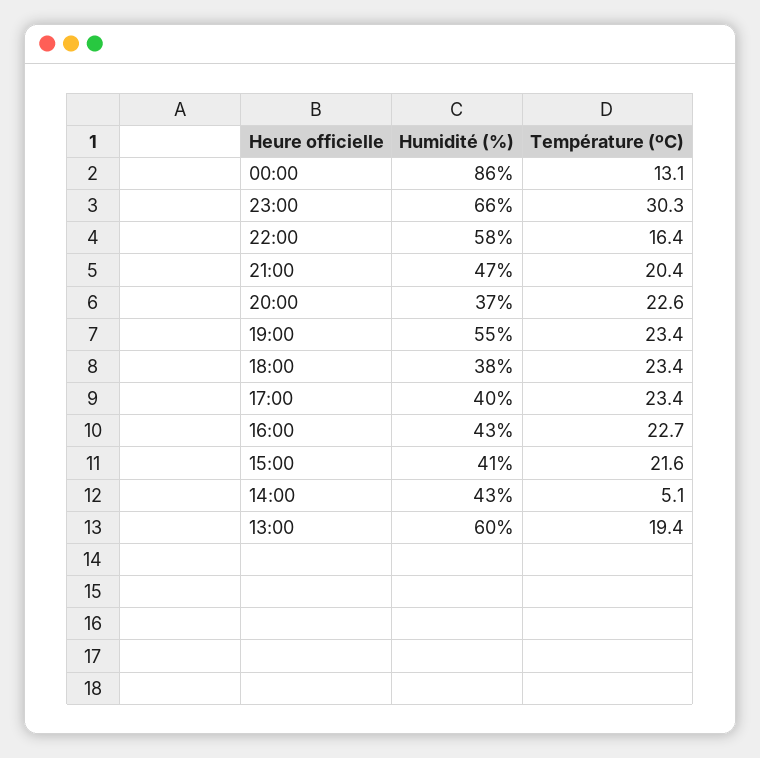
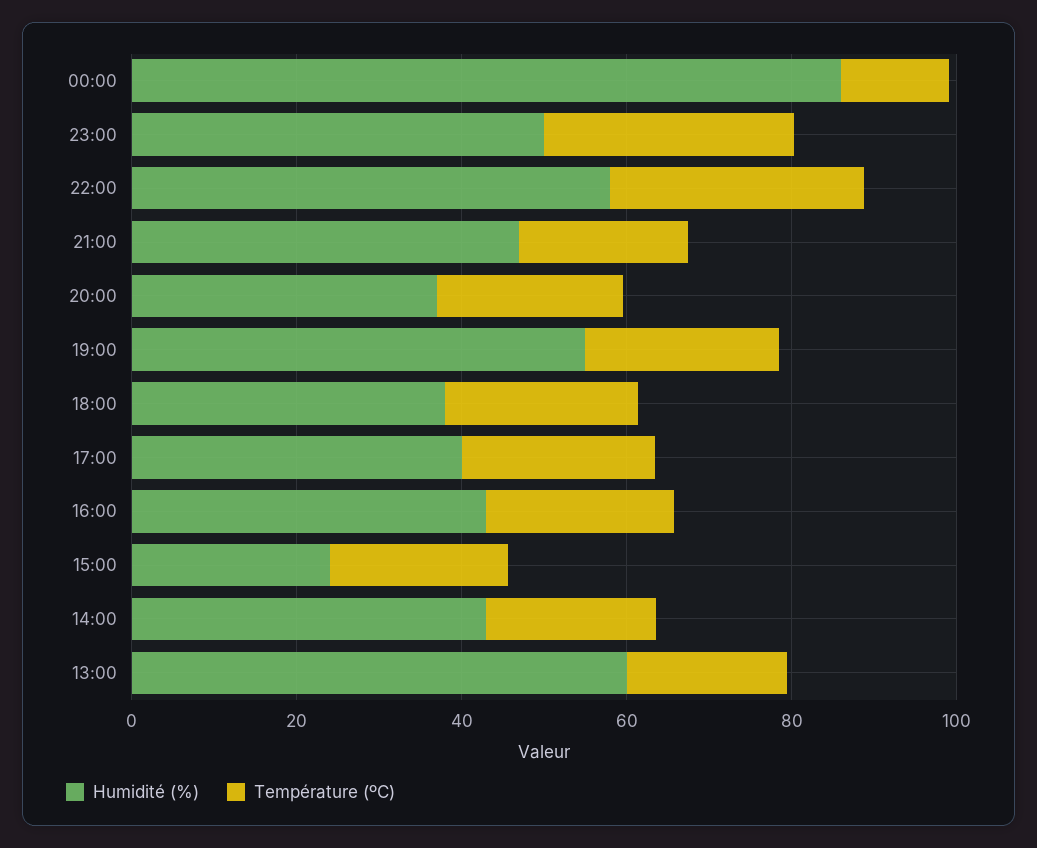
  {
    "Humidité (%)": {
      "00:00": 86,
-     "23:00": 66,
+     "23:00": 50,
      "22:00": 58,
      "21:00": 47,
      "20:00": 37,
      "19:00": 55,
      "18:00": 38,
      "17:00": 40,
      "16:00": 43,
-     "15:00": 41,
+     "15:00": 25,
      "14:00": 43,
      "13:00": 60
    },
    "Température (ºC)": {
      "00:00": 13.1,
      "23:00": 30.3,
-     "22:00": 16.4,
+     "22:00": 30,
      "21:00": 20.4,
      "20:00": 22.6,
      "19:00": 23.4,
      "18:00": 23.4,
      "17:00": 23.4,
      "16:00": 22.7,
      "15:00": 21.6,
-     "14:00": 5.1,
+     "14:00": 20,
      "13:00": 19.4
    }
  }

